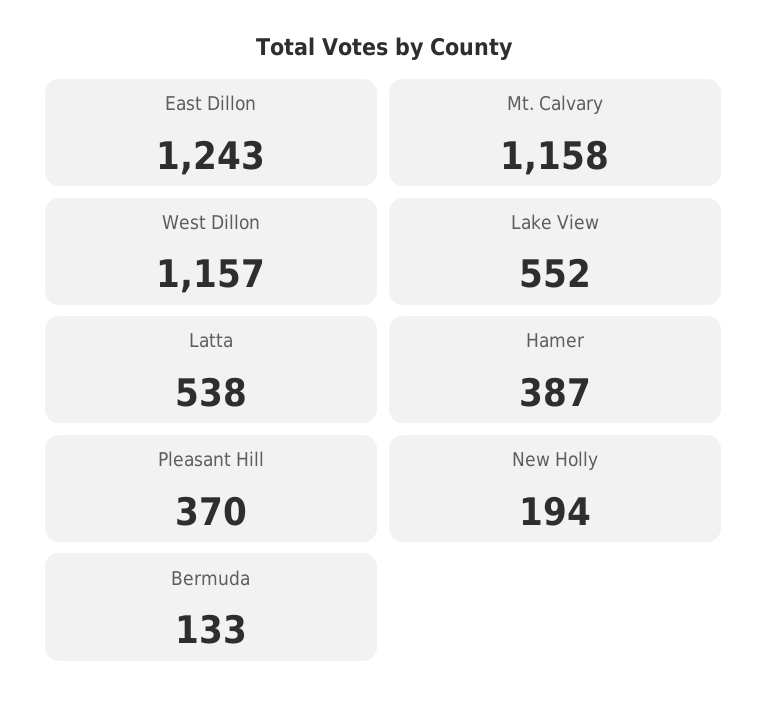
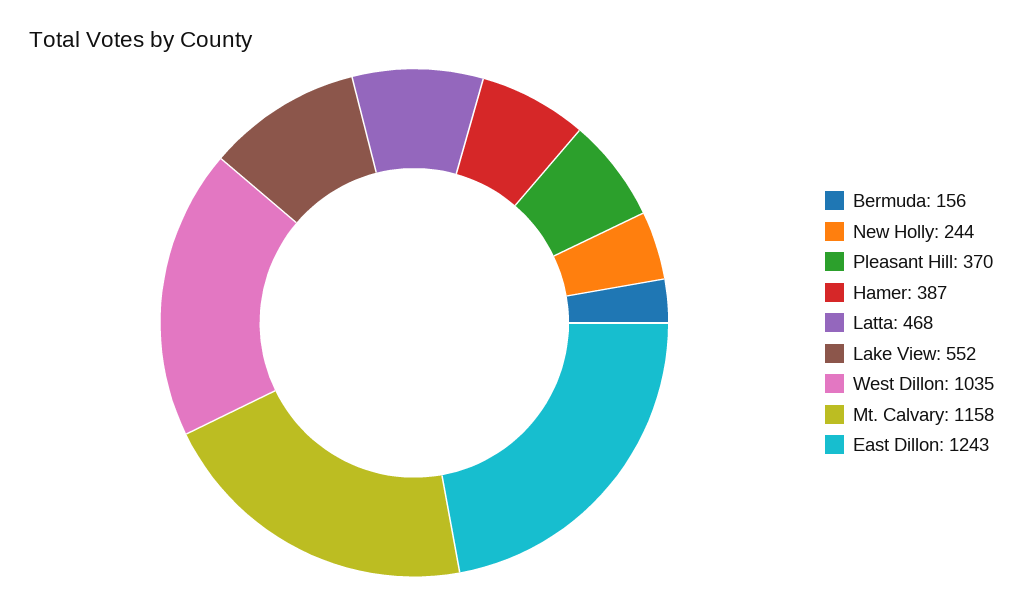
  {
    "East Dillon": 1243,
    "Mt. Calvary": 1158,
-   "West Dillon": 1157,
+   "West Dillon": 1035,
    "Lake View": 552,
-   "Latta": 538,
+   "Latta": 468,
    "Hamer": 387,
    "Pleasant Hill": 370,
-   "New Holly": 194,
+   "New Holly": 244,
-   "Bermuda": 133
+   "Bermuda": 156
  }

